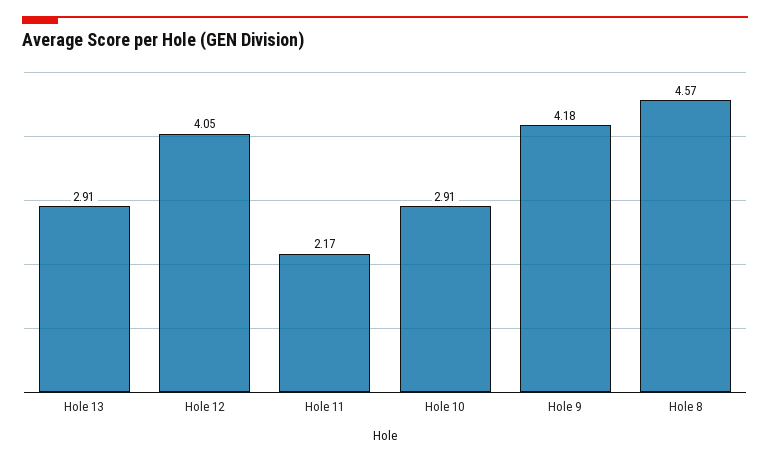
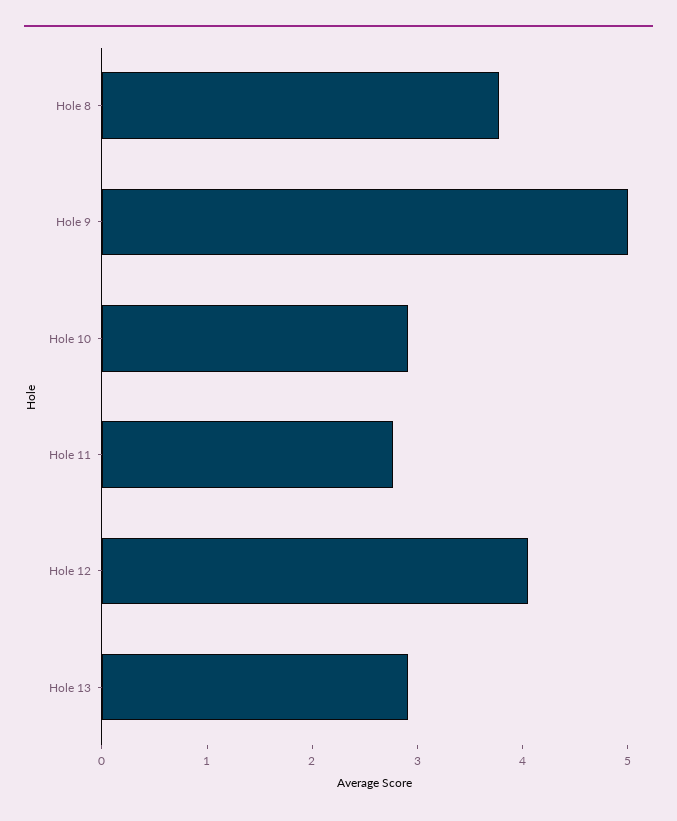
  {
    "Hole 13": 2.91,
    "Hole 12": 4.05,
-   "Hole 11": 2.17,
+   "Hole 11": 2.8,
    "Hole 10": 2.91,
-   "Hole 9": 4.18,
+   "Hole 9": 5,
-   "Hole 8": 4.57
+   "Hole 8": 3.8
  }

